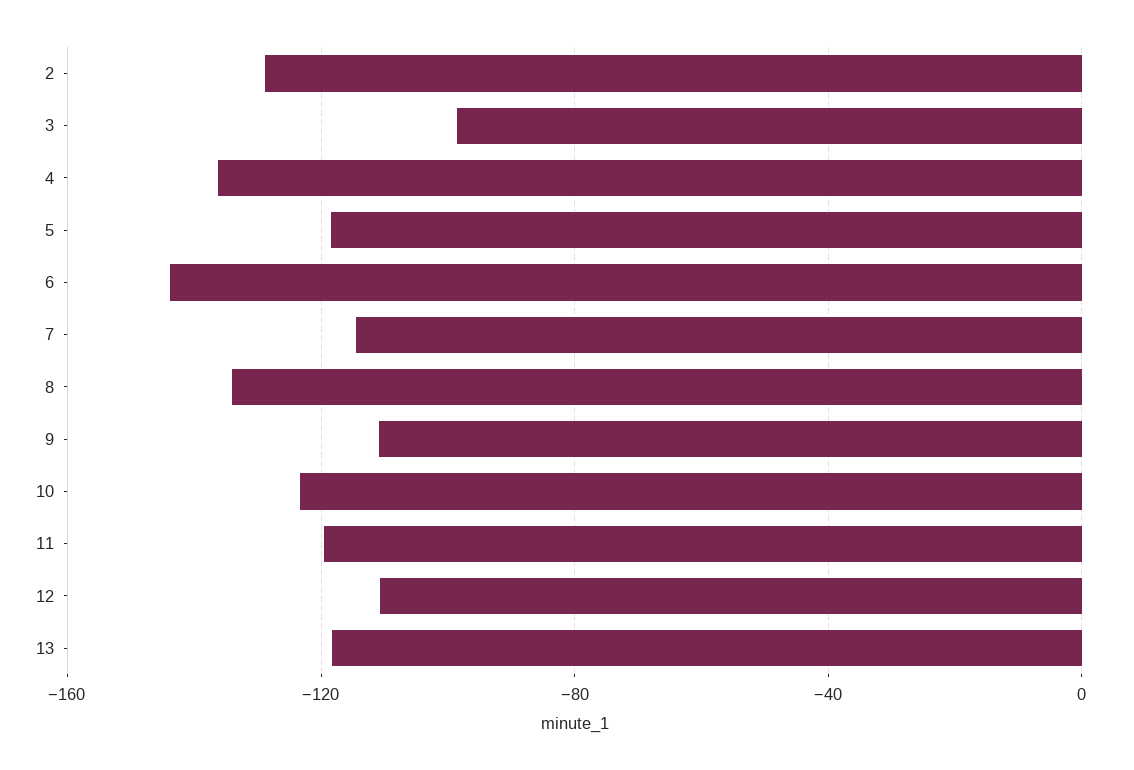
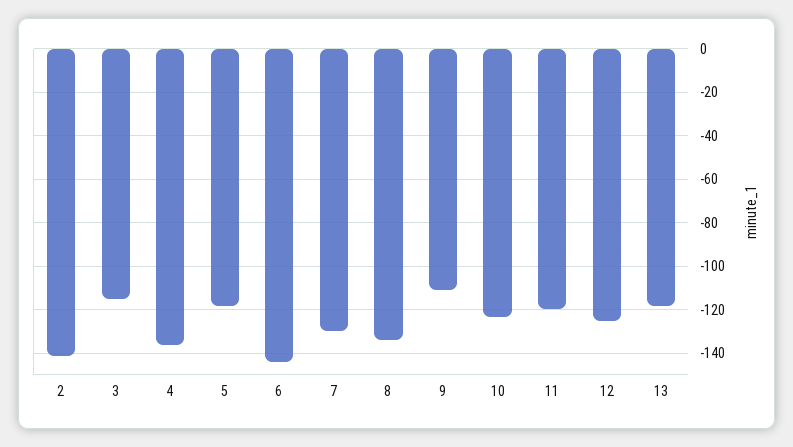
  {
-   "2": -130,
+   "2": -140,
-   "3": -100,
+   "3": -115,
    "4": -135,
    "5": -120,
    "6": -145,
-   "7": -115,
+   "7": -130,
    "8": -135,
    "9": -110,
    "10": -125,
    "11": -120,
-   "12": -110,
+   "12": -125,
    "13": -120
  }

